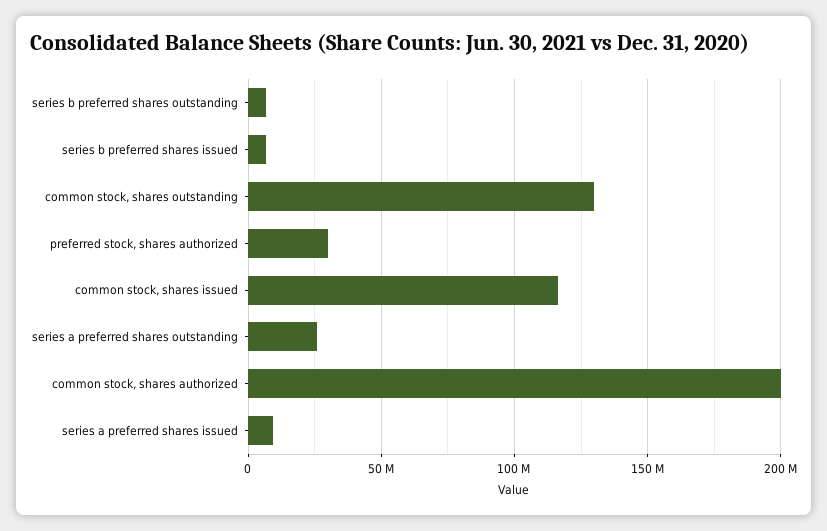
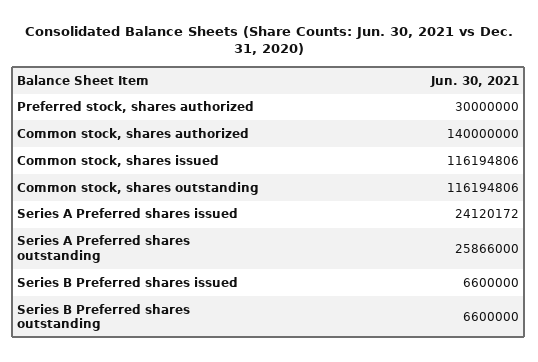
  {
    "series b preferred shares outstanding": 6600000,
    "series b preferred shares issued": 6600000,
-   "common stock, shares outstanding": 130000000,
+   "common stock, shares outstanding": 116194806,
    "preferred stock, shares authorized": 30000000,
    "common stock, shares issued": 116194806,
    "series a preferred shares outstanding": 25866000,
-   "common stock, shares authorized": 200000000,
+   "common stock, shares authorized": 140000000,
-   "series a preferred shares issued": 10000000
+   "series a preferred shares issued": 24120172
  }

